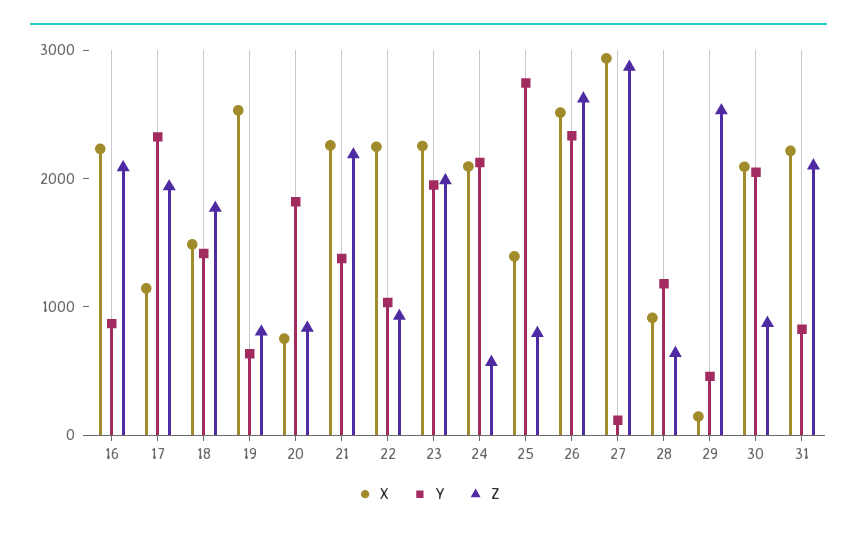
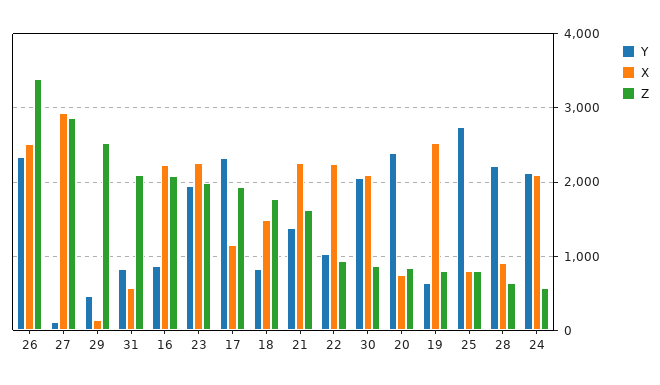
  {
    "X": {
      "16": 2200,
      "17": 1100,
      "18": 1500,
      "19": 2500,
      "20": 800,
      "21": 2300,
      "22": 2200,
      "23": 2300,
      "24": 2100,
-     "25": 1400,
+     "25": 800,
      "26": 2500,
      "27": 2900,
      "28": 900,
      "29": 100,
      "30": 2100,
-     "31": 2200
+     "31": 600
    },
    "Y": {
      "16": 900,
      "17": 2300,
-     "18": 1400,
+     "18": 800,
      "19": 600,
-     "20": 1800,
+     "20": 2400,
      "21": 1400,
      "22": 1000,
      "23": 1900,
      "24": 2100,
      "25": 2700,
      "26": 2300,
      "27": 100,
-     "28": 1200,
+     "28": 2200,
      "29": 500,
      "30": 2000,
      "31": 800
    },
    "Z": {
      "16": 2100,
      "17": 1900,
      "18": 1800,
      "19": 800,
      "20": 800,
-     "21": 2200,
+     "21": 1600,
      "22": 900,
      "23": 2000,
      "24": 600,
      "25": 800,
-     "26": 2600,
+     "26": 3400,
      "27": 2900,
      "28": 600,
      "29": 2500,
      "30": 900,
      "31": 2100
    }
  }

